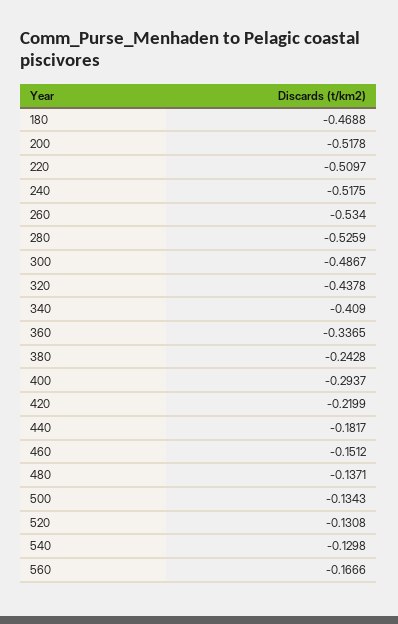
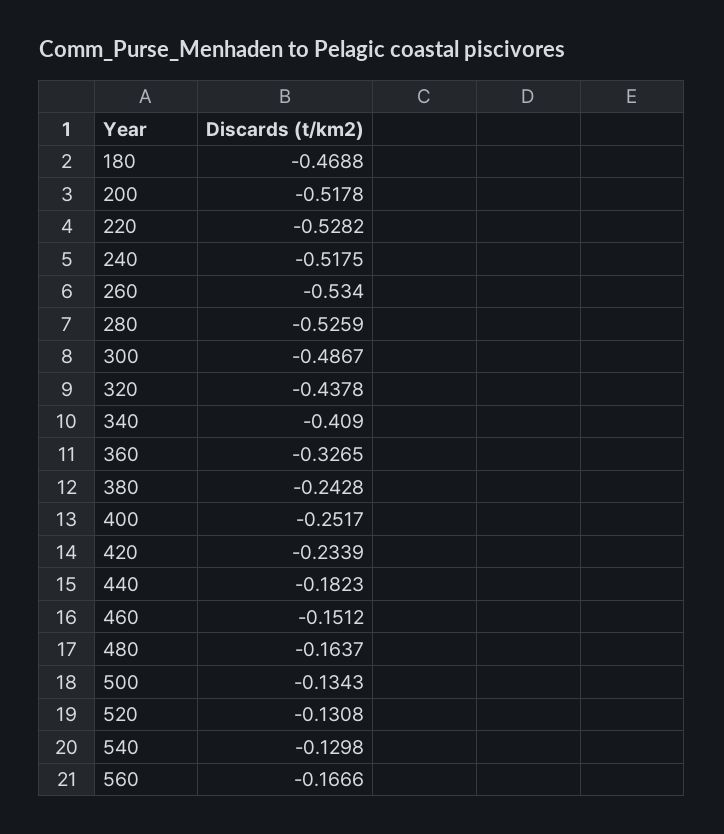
  {
    "180": -0.4688,
    "200": -0.5178,
-   "220": -0.5097,
+   "220": -0.5282,
    "240": -0.5175,
    "260": -0.534,
    "280": -0.5259,
    "300": -0.4867,
    "320": -0.4378,
    "340": -0.409,
-   "360": -0.3365,
+   "360": -0.3265,
    "380": -0.2428,
-   "400": -0.2937,
+   "400": -0.2517,
-   "420": -0.2199,
+   "420": -0.2339,
-   "440": -0.1817,
+   "440": -0.1823,
    "460": -0.1512,
-   "480": -0.1371,
+   "480": -0.1637,
    "500": -0.1343,
    "520": -0.1308,
    "540": -0.1298,
    "560": -0.1666
  }

